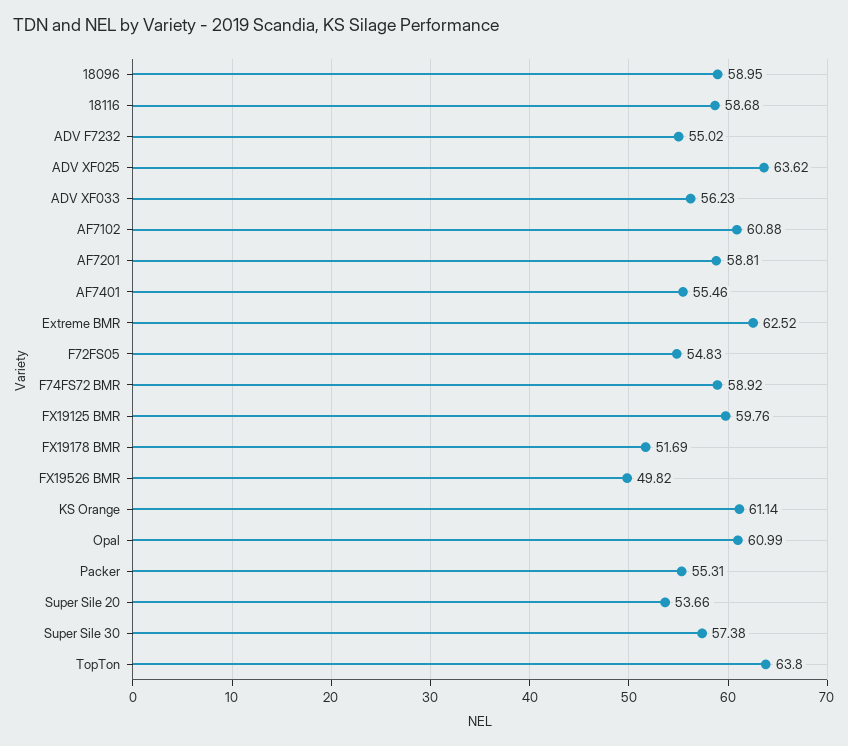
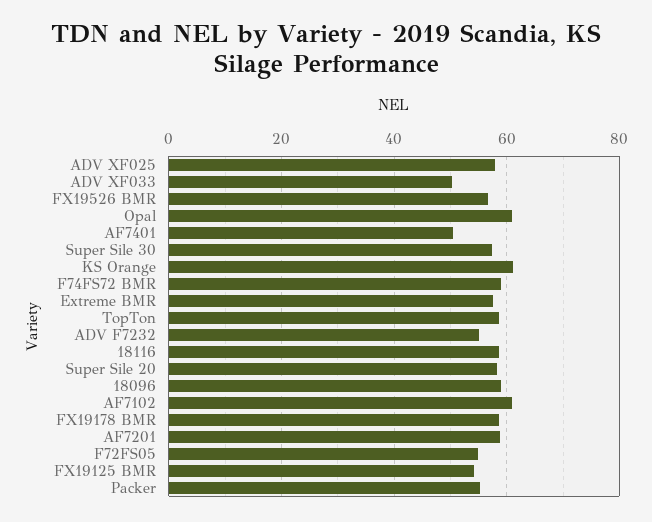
  {
    "18096": 58.95,
    "18116": 58.68,
    "ADV F7232": 55.02,
-   "ADV XF025": 63.62,
+   "ADV XF025": 58,
-   "ADV XF033": 56.23,
+   "ADV XF033": 50,
    "AF7102": 60.88,
    "AF7201": 58.81,
-   "AF7401": 55.46,
+   "AF7401": 50,
-   "Extreme BMR": 62.52,
+   "Extreme BMR": 58,
    "F72FS05": 54.83,
    "F74FS72 BMR": 58.92,
-   "FX19125 BMR": 59.76,
+   "FX19125 BMR": 54,
-   "FX19178 BMR": 51.69,
+   "FX19178 BMR": 58,
-   "FX19526 BMR": 49.82,
+   "FX19526 BMR": 56,
    "KS Orange": 61.14,
    "Opal": 60.99,
    "Packer": 55.31,
-   "Super Sile 20": 53.66,
+   "Super Sile 20": 58,
    "Super Sile 30": 57.38,
-   "TopTon": 63.8
+   "TopTon": 58
  }

